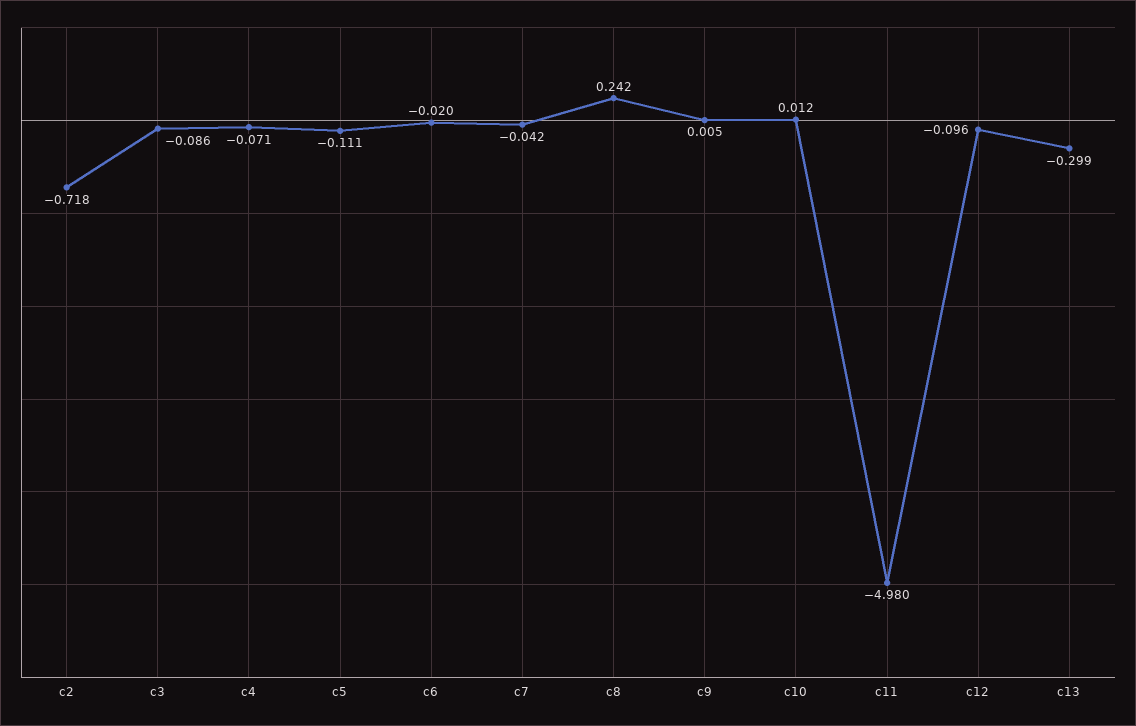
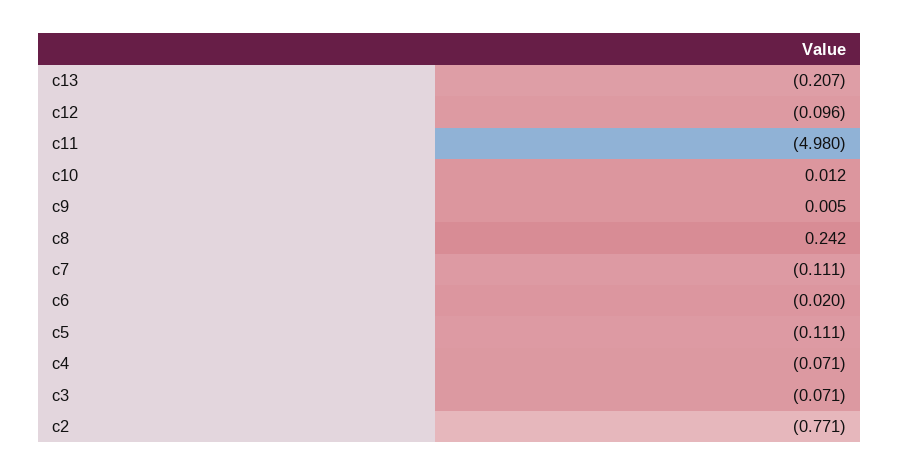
  {
-   "c2": -0.718,
+   "c2": -0.771,
-   "c3": -0.086,
+   "c3": -0.071,
    "c4": -0.071,
    "c5": -0.111,
    "c6": -0.02,
-   "c7": -0.042,
+   "c7": -0.111,
    "c8": 0.242,
    "c9": 0.005,
    "c10": 0.012,
    "c11": -4.98,
    "c12": -0.096,
-   "c13": -0.299
+   "c13": -0.207
  }

